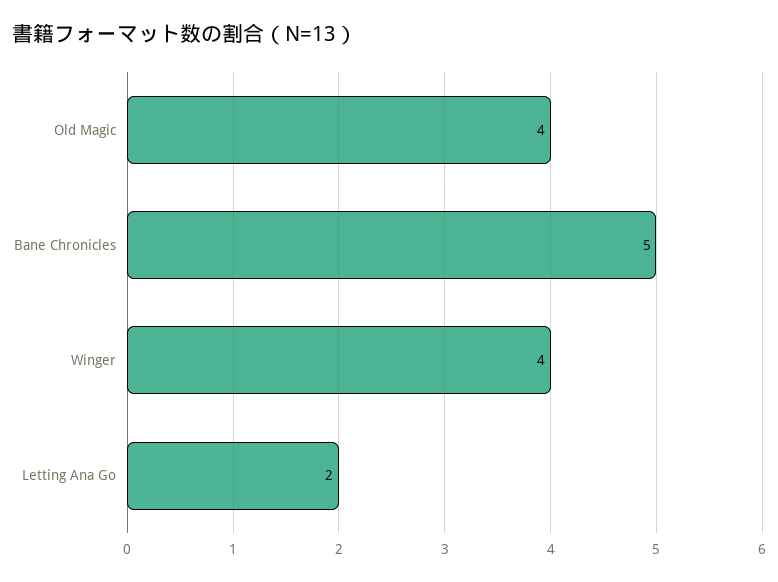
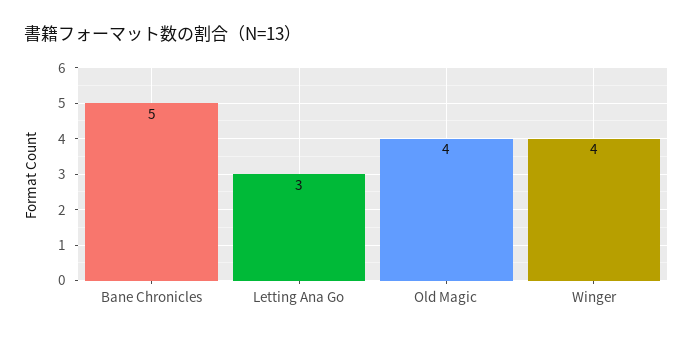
  {
    "Old Magic": 4,
    "Bane Chronicles": 5,
    "Winger": 4,
-   "Letting Ana Go": 2
+   "Letting Ana Go": 3
  }

